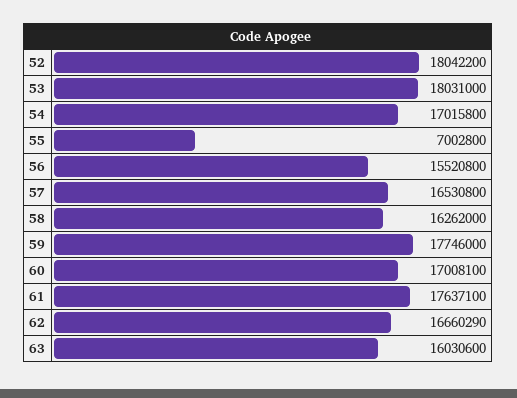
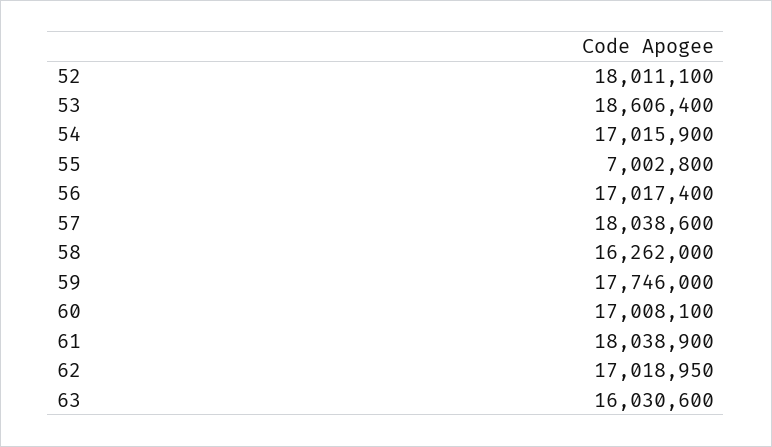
  {
-   "52": 18042200,
+   "52": 18011100,
-   "53": 18031000,
+   "53": 18606400,
-   "54": 17015800,
+   "54": 17015900,
    "55": 7002800,
-   "56": 15520800,
+   "56": 17017400,
-   "57": 16530800,
+   "57": 18038600,
    "58": 16262000,
    "59": 17746000,
    "60": 17008100,
-   "61": 17637100,
+   "61": 18038900,
-   "62": 16660290,
+   "62": 17018950,
    "63": 16030600
  }

